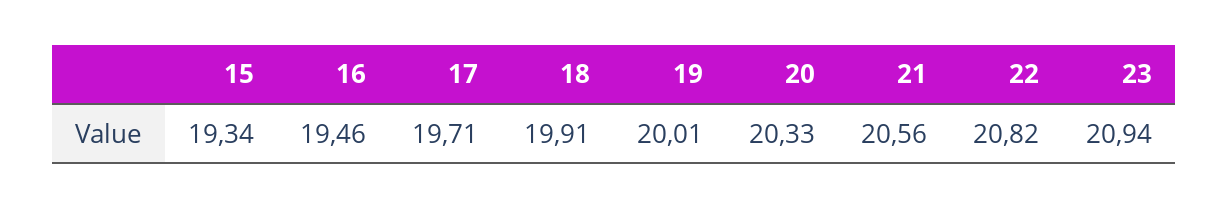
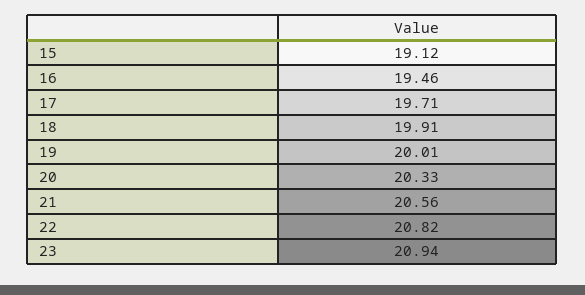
  {
-   "15": 19.34,
+   "15": 19.12,
    "16": 19.46,
    "17": 19.71,
    "18": 19.91,
    "19": 20.01,
    "20": 20.33,
    "21": 20.56,
    "22": 20.82,
    "23": 20.94
  }

